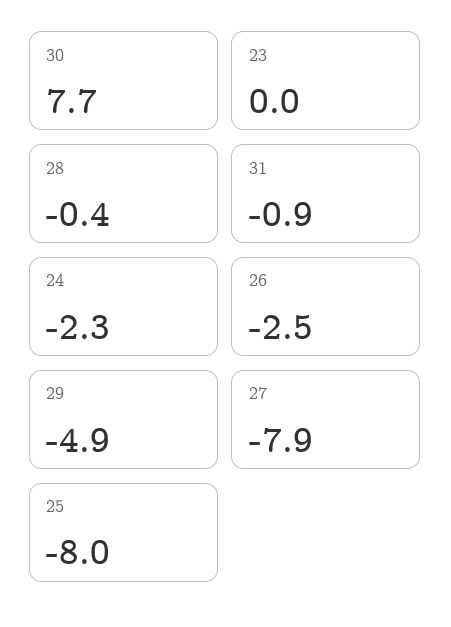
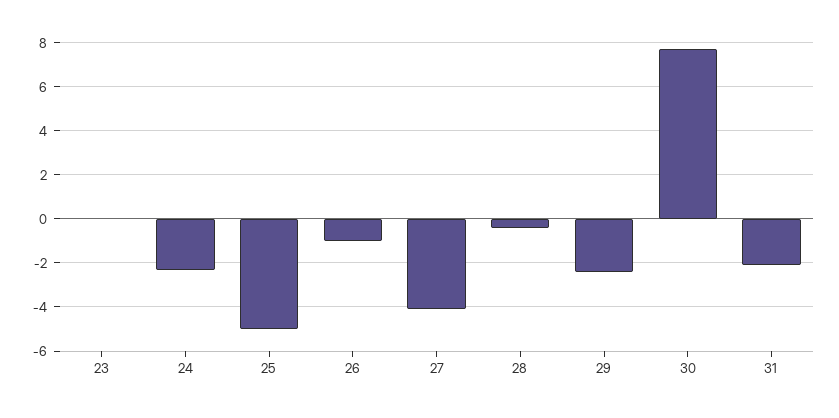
  {
    "30": 7.7,
    "23": 0,
    "28": -0.4,
-   "31": -0.9,
+   "31": -2,
    "24": -2.3,
-   "26": -2.5,
+   "26": -1,
-   "29": -4.9,
+   "29": -2.5,
-   "27": -7.9,
+   "27": -4,
-   "25": -8
+   "25": -5
  }

